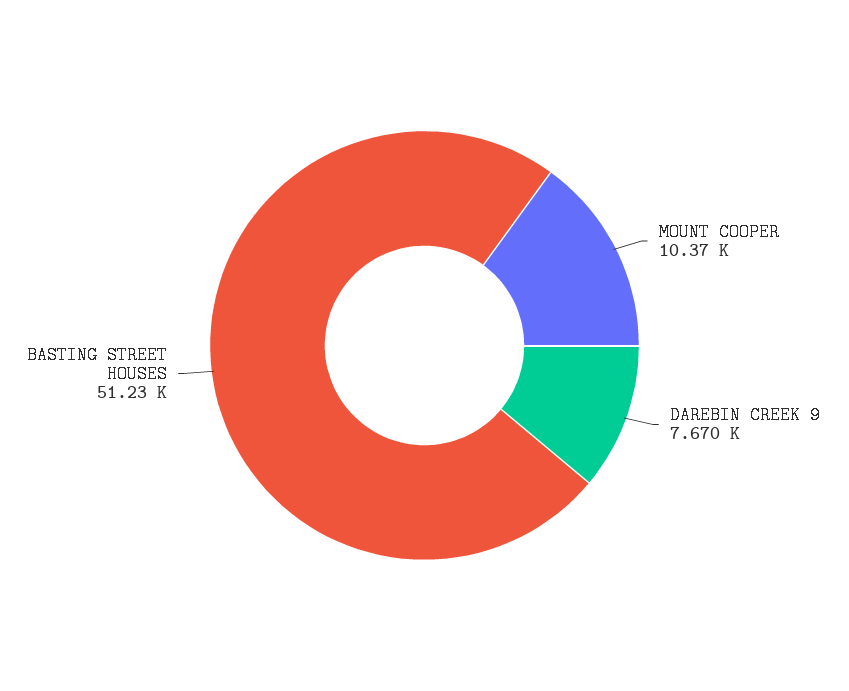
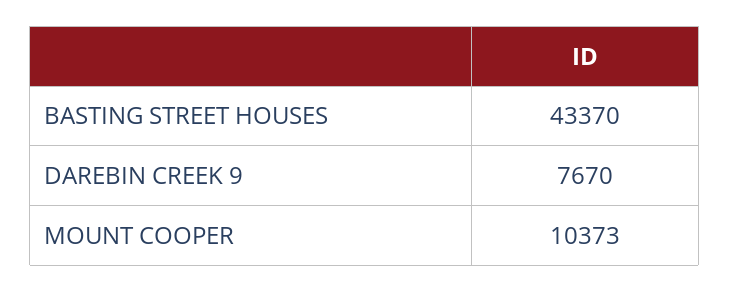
  {
    "MOUNT COOPER": 10373,
    "DAREBIN CREEK 9": 7670,
-   "BASTING STREET HOUSES": 51230
+   "BASTING STREET HOUSES": 43370
  }

